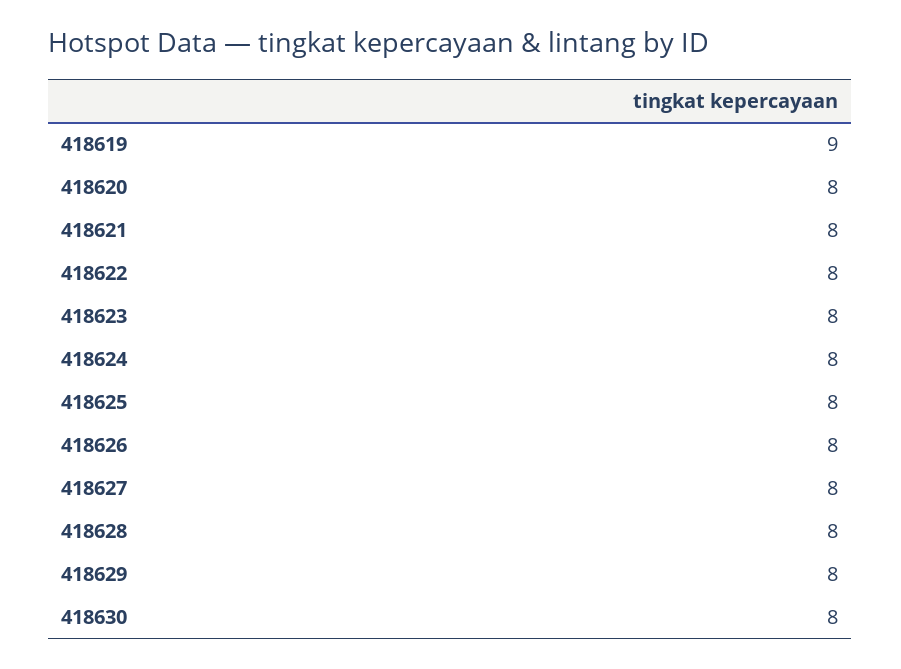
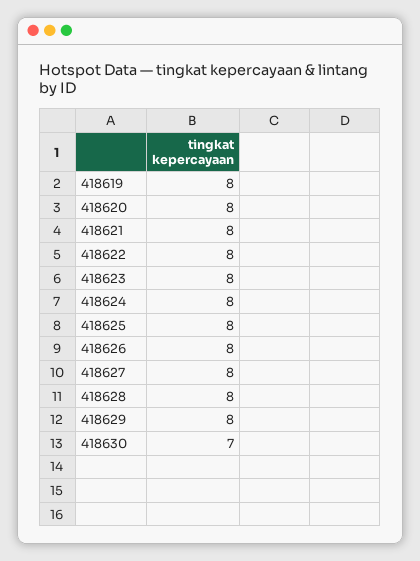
  {
-   "418619": 9,
+   "418619": 8,
    "418620": 8,
    "418621": 8,
    "418622": 8,
    "418623": 8,
    "418624": 8,
    "418625": 8,
    "418626": 8,
    "418627": 8,
    "418628": 8,
    "418629": 8,
-   "418630": 8
+   "418630": 7
  }

